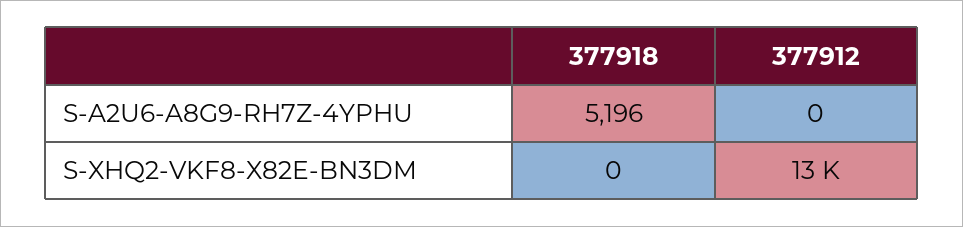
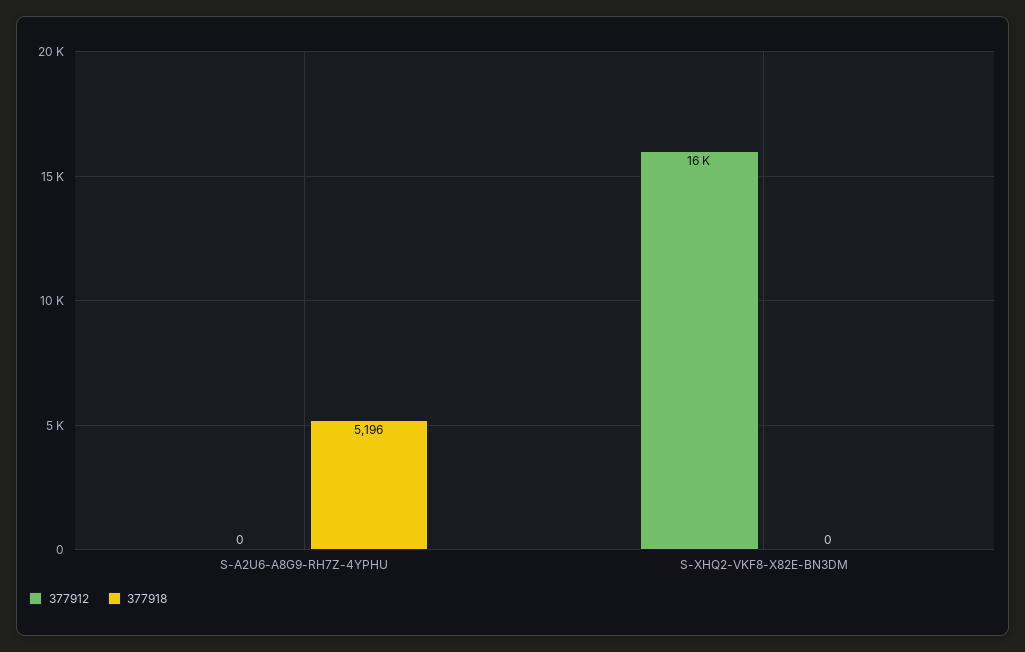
  {
    "377918": {
      "S-A2U6-A8G9-RH7Z-4YPHU": 5196,
      "S-XHQ2-VKF8-X82E-BN3DM": 0
    },
    "377912": {
      "S-A2U6-A8G9-RH7Z-4YPHU": 0,
-     "S-XHQ2-VKF8-X82E-BN3DM": 13000
+     "S-XHQ2-VKF8-X82E-BN3DM": 16000
    }
  }

